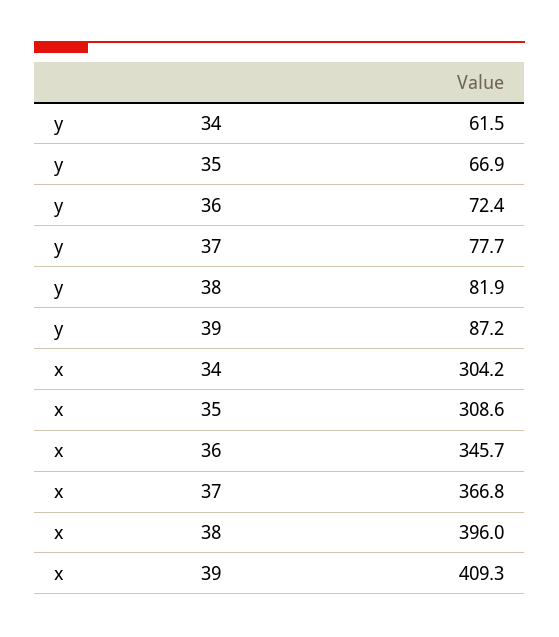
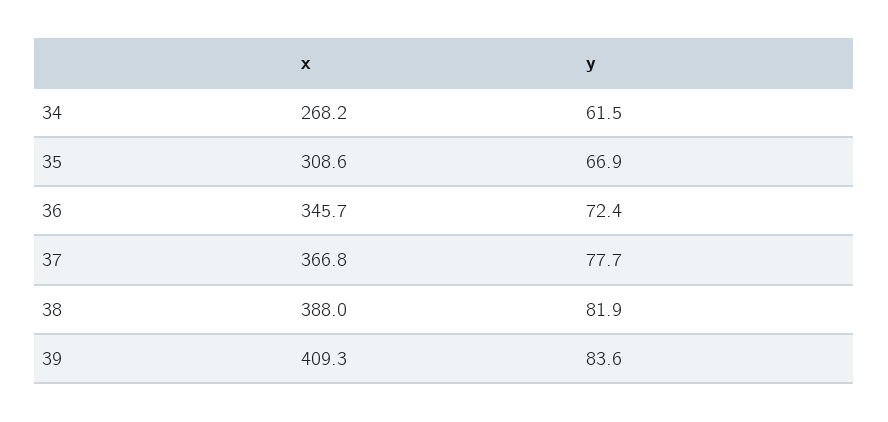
  {
    "y": {
      "34": 61.5,
      "35": 66.9,
      "36": 72.4,
      "37": 77.7,
      "38": 81.9,
-     "39": 87.2
+     "39": 83.6
    },
    "x": {
-     "34": 304.2,
+     "34": 268.2,
      "35": 308.6,
      "36": 345.7,
      "37": 366.8,
-     "38": 396,
+     "38": 388,
      "39": 409.3
    }
  }

